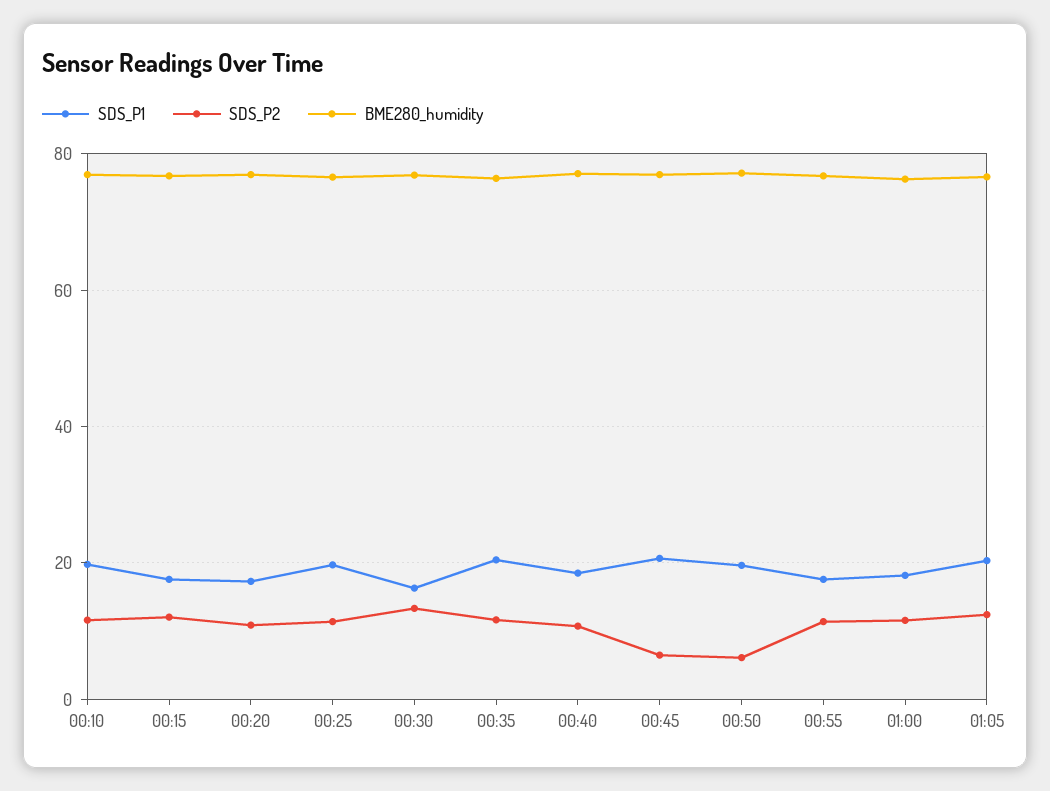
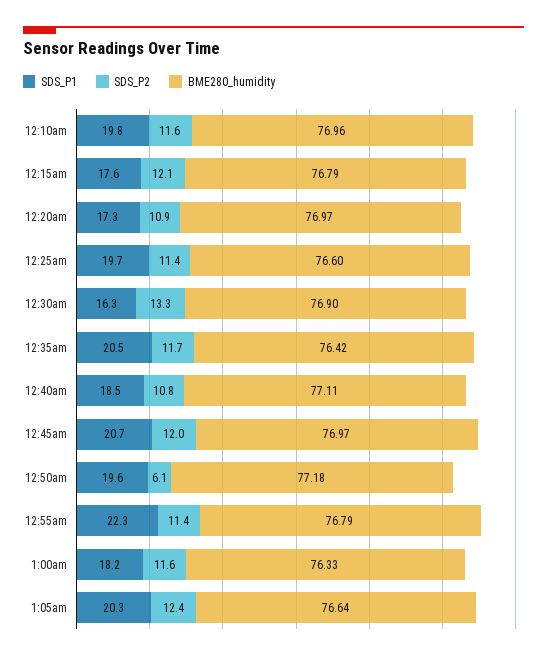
  {
    "SDS_P1": {
      "00:10": 19.8,
      "00:15": 17.6,
      "00:20": 17.3,
      "00:25": 19.7,
      "00:30": 16.3,
      "00:35": 20.5,
      "00:40": 18.5,
      "00:45": 20.7,
      "00:50": 19.6,
-     "00:55": 18,
+     "00:55": 22.3,
      "01:00": 18.2,
      "01:05": 20.3
    },
    "SDS_P2": {
      "00:10": 11.6,
      "00:15": 12.1,
      "00:20": 10.9,
      "00:25": 11.4,
      "00:30": 13.3,
      "00:35": 11.7,
      "00:40": 10.8,
-     "00:45": 6,
+     "00:45": 12,
      "00:50": 6.1,
      "00:55": 11.4,
      "01:00": 11.6,
      "01:05": 12.4
    },
    "BME280_humidity": {
      "00:10": 76.96,
      "00:15": 76.79,
      "00:20": 76.97,
      "00:25": 76.6,
      "00:30": 76.9,
      "00:35": 76.42,
      "00:40": 77.11,
      "00:45": 76.97,
      "00:50": 77.18,
      "00:55": 76.79,
      "01:00": 76.33,
      "01:05": 76.64
    }
  }

